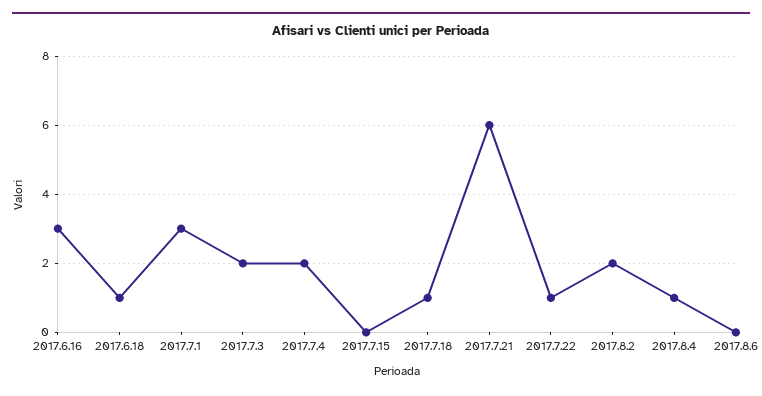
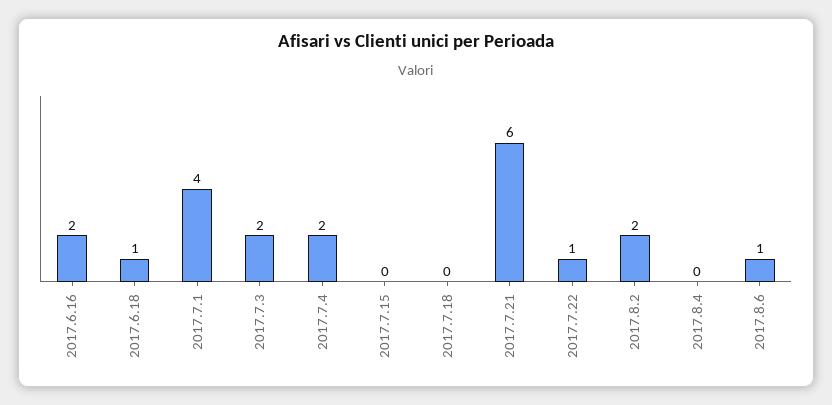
  {
-   "2017.6.16": 3,
+   "2017.6.16": 2,
    "2017.6.18": 1,
-   "2017.7.1": 3,
+   "2017.7.1": 4,
    "2017.7.3": 2,
    "2017.7.4": 2,
    "2017.7.15": 0,
-   "2017.7.18": 1,
+   "2017.7.18": 0,
    "2017.7.21": 6,
    "2017.7.22": 1,
    "2017.8.2": 2,
-   "2017.8.4": 1,
+   "2017.8.4": 0,
-   "2017.8.6": 0
+   "2017.8.6": 1
  }

